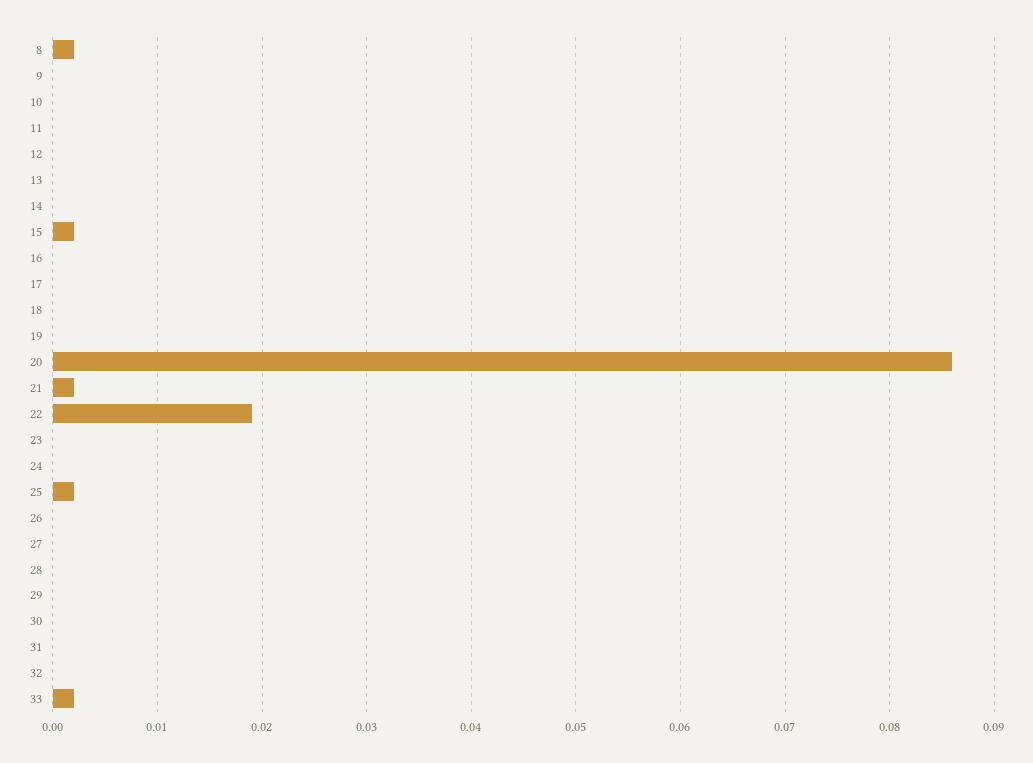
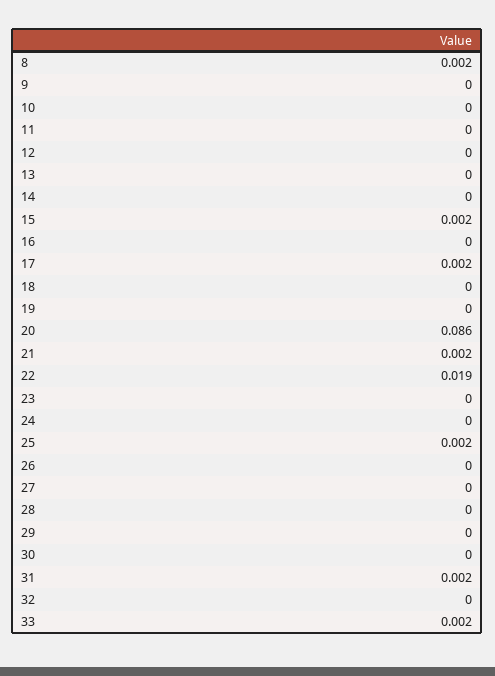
  {
    "8": 0.002,
    "9": 0,
    "10": 0,
    "11": 0,
    "12": 0,
    "13": 0,
    "14": 0,
    "15": 0.002,
    "16": 0,
-   "17": 0,
+   "17": 0.002,
    "18": 0,
    "19": 0,
    "20": 0.086,
    "21": 0.002,
    "22": 0.019,
    "23": 0,
    "24": 0,
    "25": 0.002,
    "26": 0,
    "27": 0,
    "28": 0,
    "29": 0,
    "30": 0,
-   "31": 0,
+   "31": 0.002,
    "32": 0,
    "33": 0.002
  }

